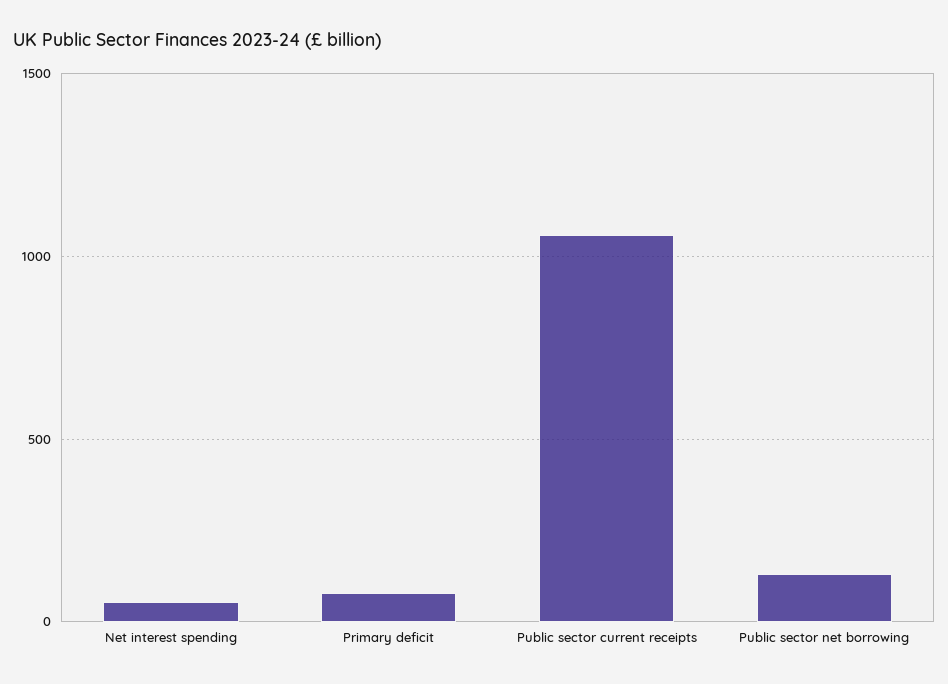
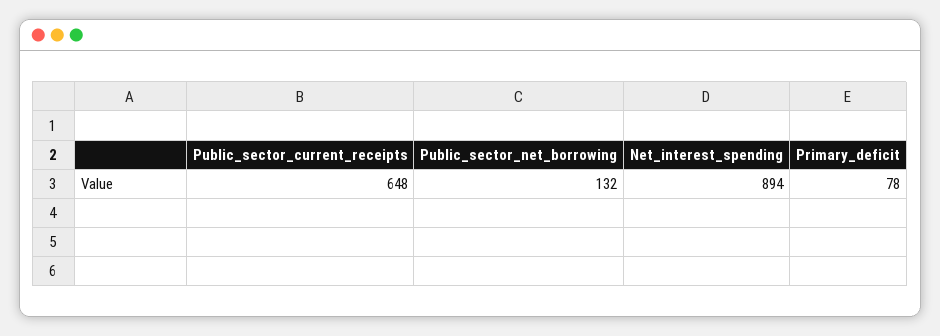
  {
-   "Net interest spending": 50,
+   "Net interest spending": 894,
    "Primary deficit": 78,
-   "Public sector current receipts": 1050,
+   "Public sector current receipts": 648,
    "Public sector net borrowing": 132
  }

